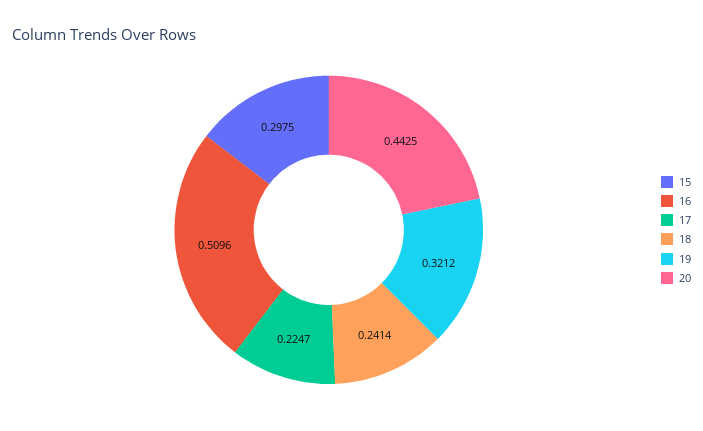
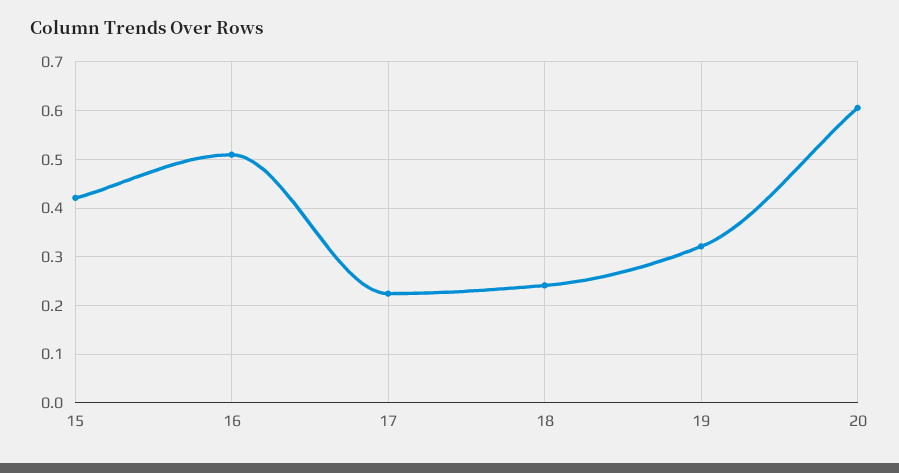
  {
-   "15": 0.2975,
+   "15": 0.42,
    "16": 0.5096,
    "17": 0.2247,
    "18": 0.2414,
    "19": 0.3212,
-   "20": 0.4425
+   "20": 0.6
  }

